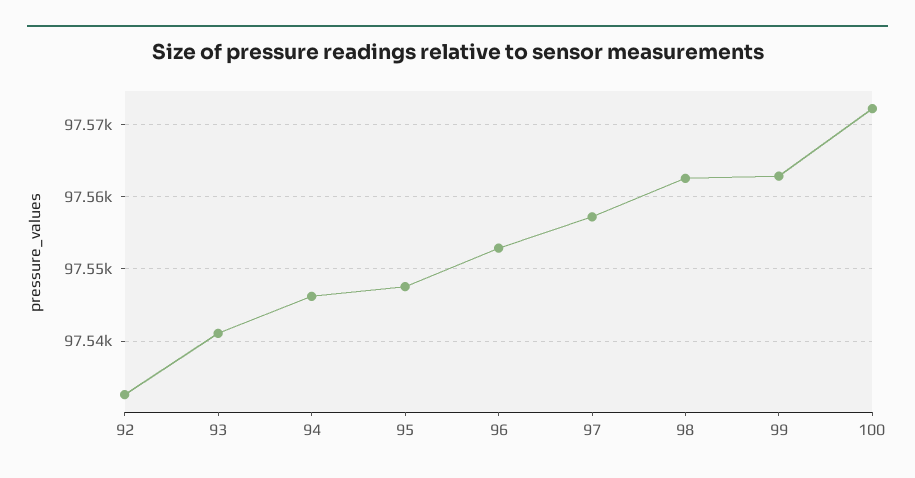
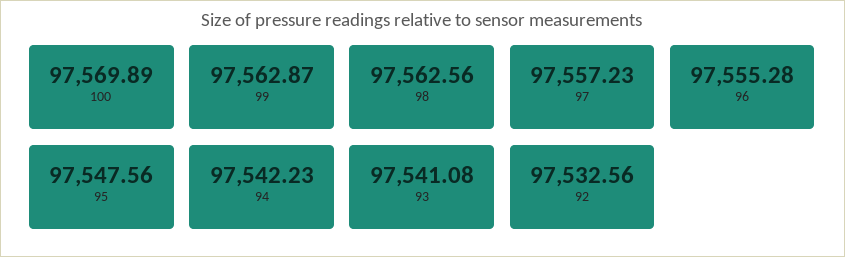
  {
    "92": 97532.56,
    "93": 97541.08,
-   "94": 97546,
+   "94": 97542.23,
    "95": 97547.56,
-   "96": 97553,
+   "96": 97555.28,
    "97": 97557.23,
    "98": 97562.56,
    "99": 97562.87,
-   "100": 97572
+   "100": 97569.89
  }

